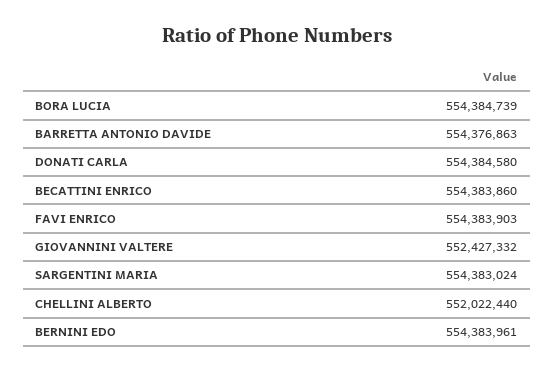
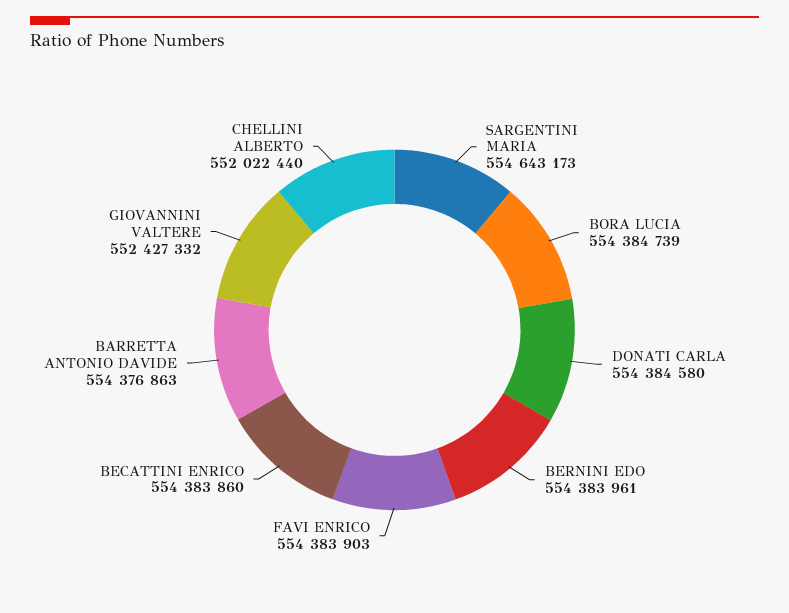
  {
    "BORA LUCIA": 554384739,
    "BARRETTA ANTONIO DAVIDE": 554376863,
    "DONATI CARLA": 554384580,
    "BECATTINI ENRICO": 554383860,
    "FAVI ENRICO": 554383903,
    "GIOVANNINI VALTERE": 552427332,
-   "SARGENTINI MARIA": 554383024,
+   "SARGENTINI MARIA": 554643173,
    "CHELLINI ALBERTO": 552022440,
    "BERNINI EDO": 554383961
  }

